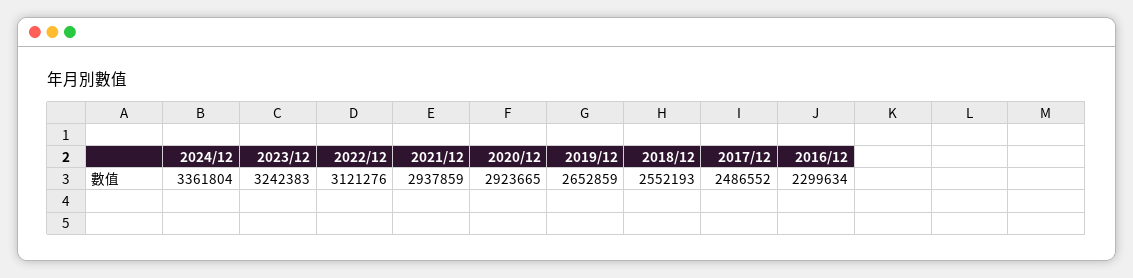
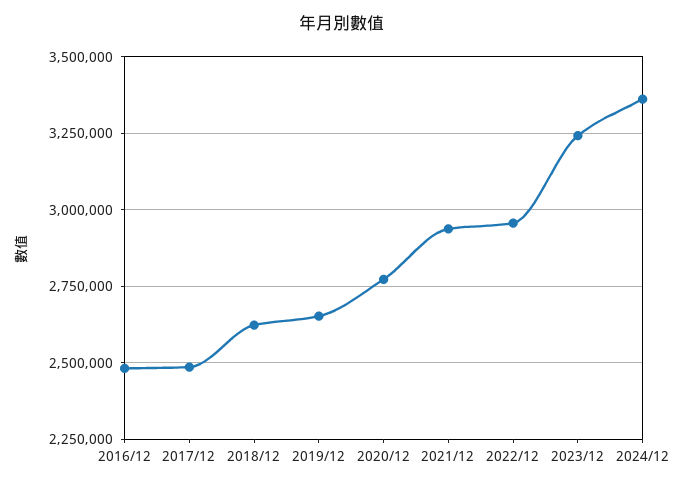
  {
    "2024/12": 3361804,
    "2023/12": 3242383,
-   "2022/12": 3121276,
+   "2022/12": 2950000,
    "2021/12": 2937859,
-   "2020/12": 2923665,
+   "2020/12": 2775000,
    "2019/12": 2652859,
-   "2018/12": 2552193,
+   "2018/12": 2625000,
    "2017/12": 2486552,
-   "2016/12": 2299634
+   "2016/12": 2475000
  }

